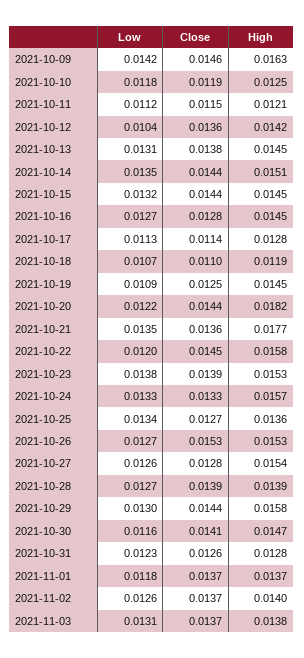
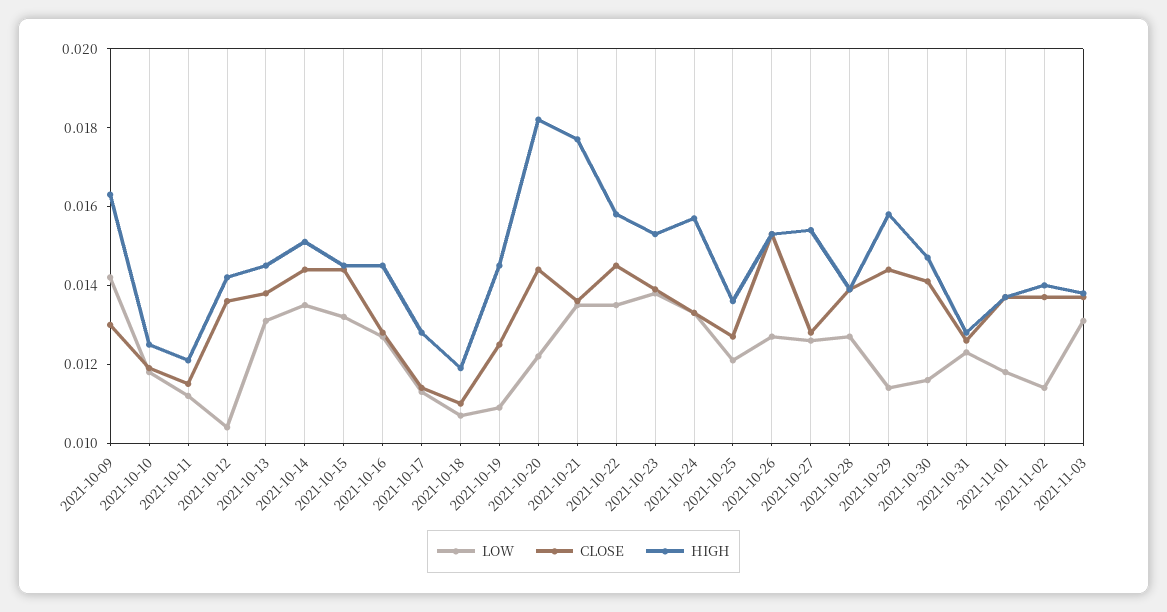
  {
    "Low": {
      "2021-10-09": 0.0142,
      "2021-10-10": 0.0118,
      "2021-10-11": 0.0112,
      "2021-10-12": 0.0104,
      "2021-10-13": 0.0131,
      "2021-10-14": 0.0135,
      "2021-10-15": 0.0132,
      "2021-10-16": 0.0127,
      "2021-10-17": 0.0113,
      "2021-10-18": 0.0107,
      "2021-10-19": 0.0109,
      "2021-10-20": 0.0122,
      "2021-10-21": 0.0135,
-     "2021-10-22": 0.012,
+     "2021-10-22": 0.0135,
      "2021-10-23": 0.0138,
      "2021-10-24": 0.0133,
-     "2021-10-25": 0.0134,
+     "2021-10-25": 0.012,
      "2021-10-26": 0.0127,
      "2021-10-27": 0.0126,
      "2021-10-28": 0.0127,
-     "2021-10-29": 0.013,
+     "2021-10-29": 0.0115,
      "2021-10-30": 0.0116,
      "2021-10-31": 0.0123,
      "2021-11-01": 0.0118,
-     "2021-11-02": 0.0126,
+     "2021-11-02": 0.0115,
      "2021-11-03": 0.0131
    },
    "Close": {
-     "2021-10-09": 0.0146,
+     "2021-10-09": 0.013,
      "2021-10-10": 0.0119,
      "2021-10-11": 0.0115,
      "2021-10-12": 0.0136,
      "2021-10-13": 0.0138,
      "2021-10-14": 0.0144,
      "2021-10-15": 0.0144,
      "2021-10-16": 0.0128,
      "2021-10-17": 0.0114,
      "2021-10-18": 0.011,
      "2021-10-19": 0.0125,
      "2021-10-20": 0.0144,
      "2021-10-21": 0.0136,
      "2021-10-22": 0.0145,
      "2021-10-23": 0.0139,
      "2021-10-24": 0.0133,
      "2021-10-25": 0.0127,
      "2021-10-26": 0.0153,
      "2021-10-27": 0.0128,
      "2021-10-28": 0.0139,
      "2021-10-29": 0.0144,
      "2021-10-30": 0.0141,
      "2021-10-31": 0.0126,
      "2021-11-01": 0.0137,
      "2021-11-02": 0.0137,
      "2021-11-03": 0.0137
    },
    "High": {
      "2021-10-09": 0.0163,
      "2021-10-10": 0.0125,
      "2021-10-11": 0.0121,
      "2021-10-12": 0.0142,
      "2021-10-13": 0.0145,
      "2021-10-14": 0.0151,
      "2021-10-15": 0.0145,
      "2021-10-16": 0.0145,
      "2021-10-17": 0.0128,
      "2021-10-18": 0.0119,
      "2021-10-19": 0.0145,
      "2021-10-20": 0.0182,
      "2021-10-21": 0.0177,
      "2021-10-22": 0.0158,
      "2021-10-23": 0.0153,
      "2021-10-24": 0.0157,
      "2021-10-25": 0.0136,
      "2021-10-26": 0.0153,
      "2021-10-27": 0.0154,
      "2021-10-28": 0.0139,
      "2021-10-29": 0.0158,
      "2021-10-30": 0.0147,
      "2021-10-31": 0.0128,
      "2021-11-01": 0.0137,
      "2021-11-02": 0.014,
      "2021-11-03": 0.0138
    }
  }

